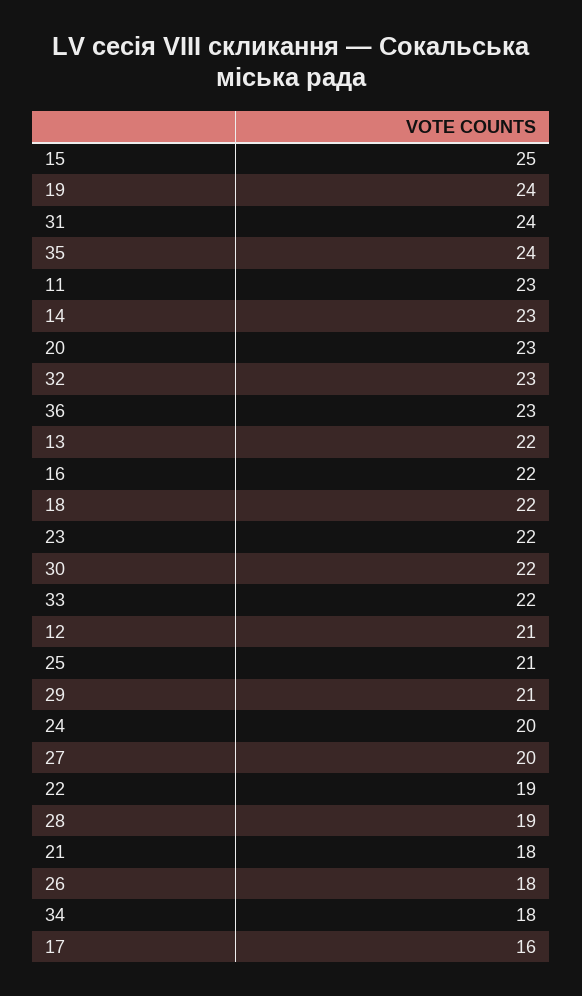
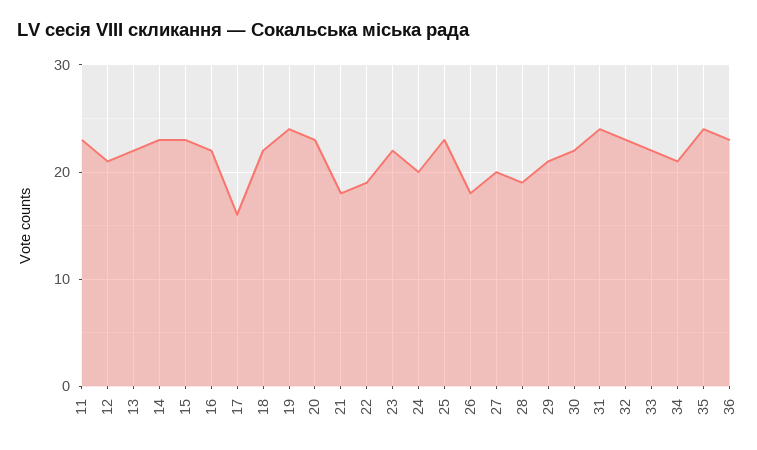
  {
-   "15": 25,
+   "15": 23,
    "19": 24,
    "31": 24,
    "35": 24,
    "11": 23,
    "14": 23,
    "20": 23,
    "32": 23,
    "36": 23,
    "13": 22,
    "16": 22,
    "18": 22,
    "23": 22,
    "30": 22,
    "33": 22,
    "12": 21,
-   "25": 21,
+   "25": 23,
    "29": 21,
    "24": 20,
    "27": 20,
    "22": 19,
    "28": 19,
    "21": 18,
    "26": 18,
-   "34": 18,
+   "34": 21,
    "17": 16
  }

